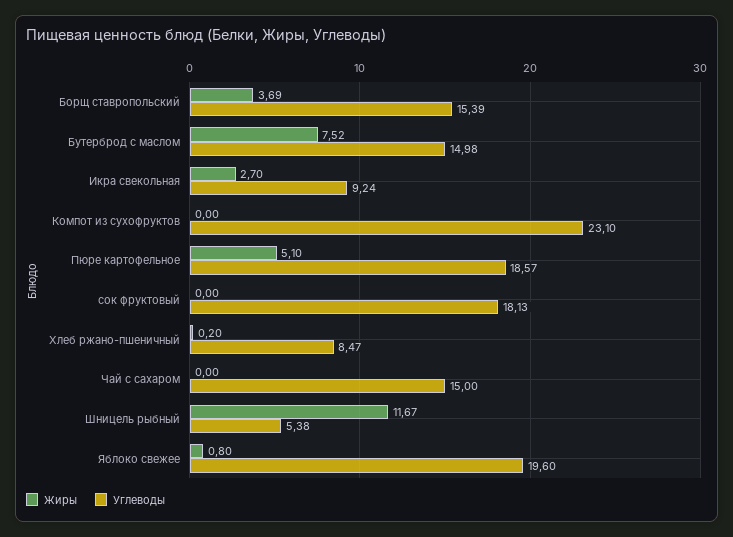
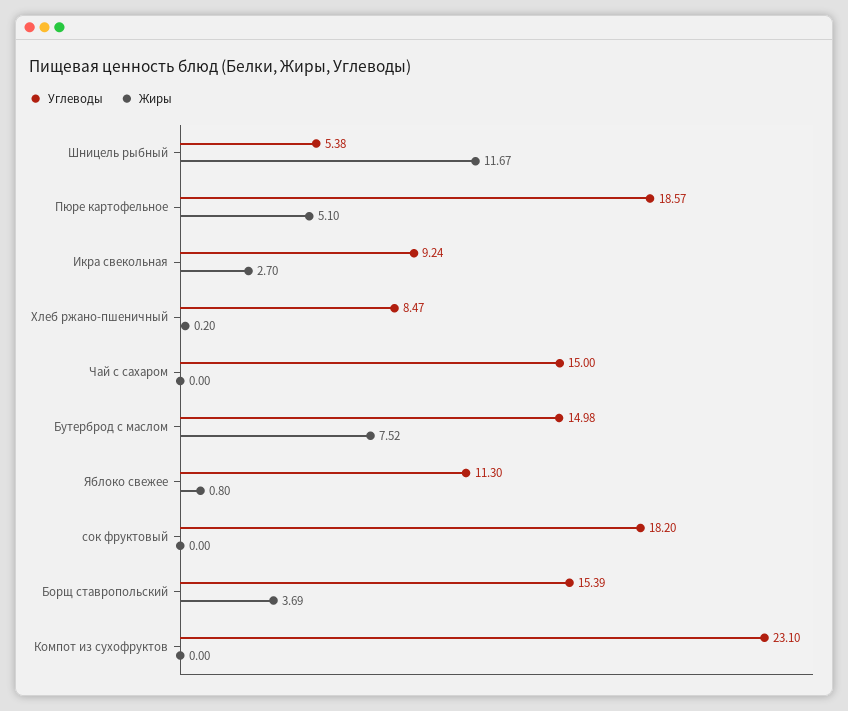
  {
    "Жиры": {
      "Борщ ставропольский": 3.69,
      "Бутерброд с маслом": 7.52,
      "Икра свекольная": 2.7,
      "Компот из сухофруктов": 0,
      "Пюре картофельное": 5.1,
      "сок фруктовый": 0,
      "Хлеб ржано-пшеничный": 0.2,
      "Чай с сахаром": 0,
      "Шницель рыбный": 11.67,
      "Яблоко свежее": 0.8
    },
    "Углеводы": {
      "Борщ ставропольский": 15.39,
      "Бутерброд с маслом": 14.98,
      "Икра свекольная": 9.24,
      "Компот из сухофруктов": 23.1,
      "Пюре картофельное": 18.57,
-     "сок фруктовый": 18.13,
+     "сок фруктовый": 18.2,
      "Хлеб ржано-пшеничный": 8.47,
      "Чай с сахаром": 15,
      "Шницель рыбный": 5.38,
-     "Яблоко свежее": 19.6
+     "Яблоко свежее": 11.3
    }
  }

